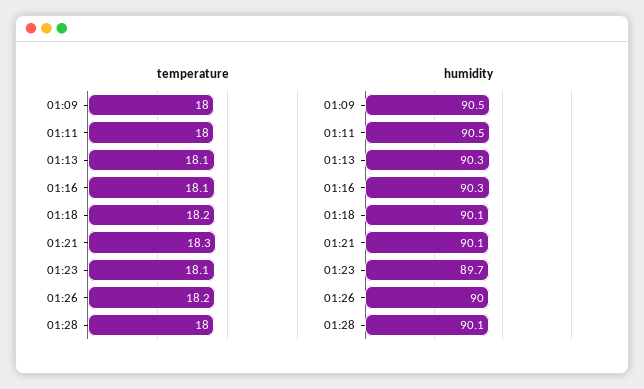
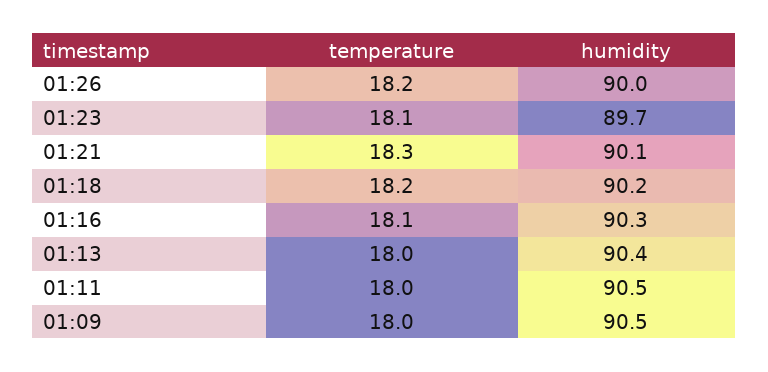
  {
    "temperature": {
      "01:09": 18,
      "01:11": 18,
-     "01:13": 18.1,
+     "01:13": 18,
      "01:16": 18.1,
      "01:18": 18.2,
      "01:21": 18.3,
      "01:23": 18.1,
-     "01:26": 18.2,
+     "01:26": 18.2
-     "01:28": 18
    },
    "humidity": {
      "01:09": 90.5,
      "01:11": 90.5,
-     "01:13": 90.3,
+     "01:13": 90.4,
      "01:16": 90.3,
-     "01:18": 90.1,
+     "01:18": 90.2,
      "01:21": 90.1,
      "01:23": 89.7,
-     "01:26": 90,
+     "01:26": 90
-     "01:28": 90.1
    }
  }

